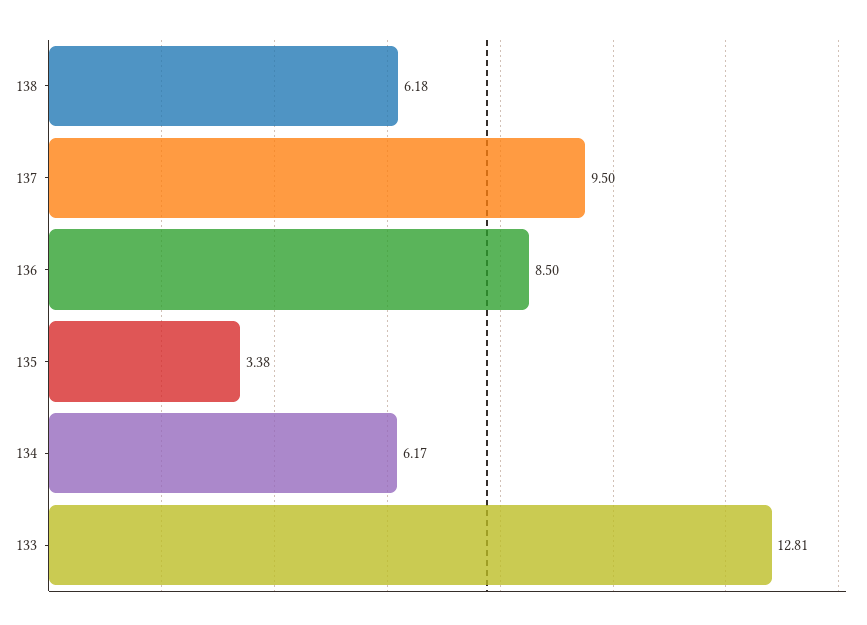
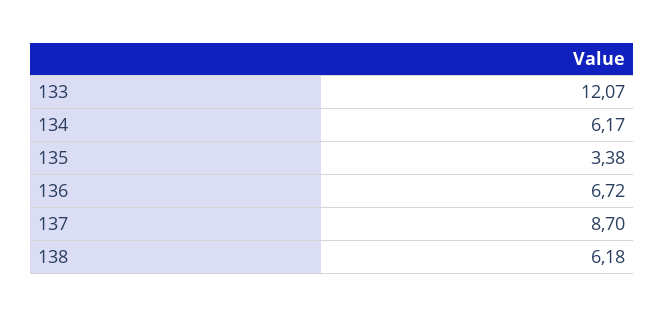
  {
    "138": 6.18,
-   "137": 9.5,
+   "137": 8.7,
-   "136": 8.5,
+   "136": 6.72,
    "135": 3.38,
    "134": 6.17,
-   "133": 12.81
+   "133": 12.07
  }

